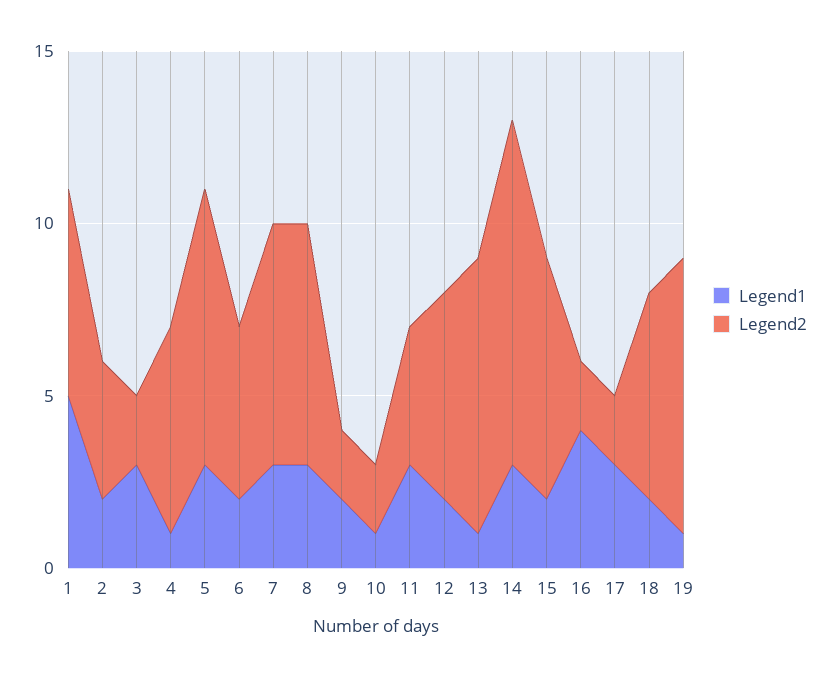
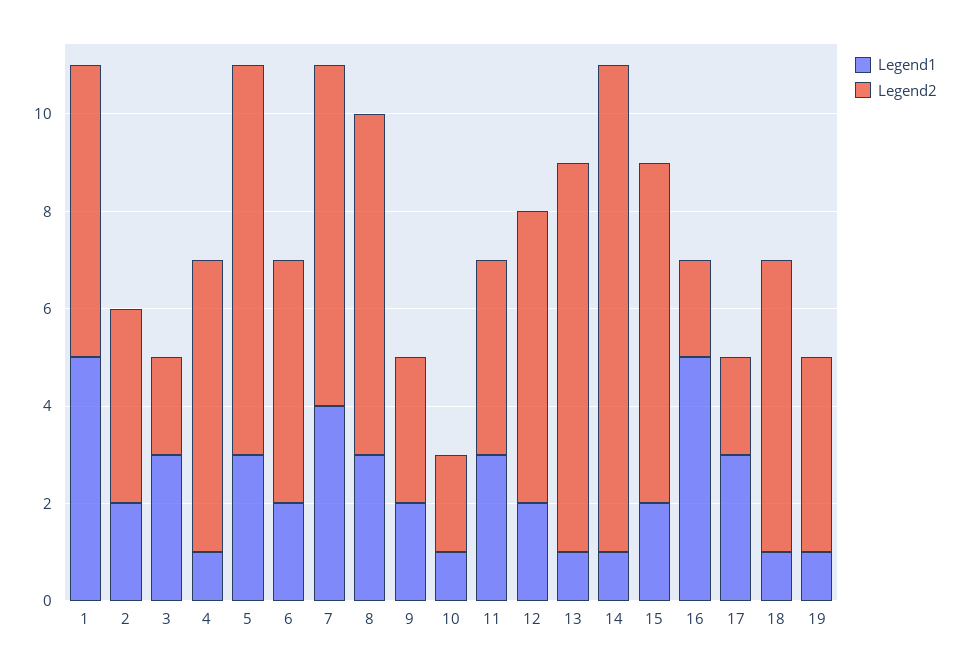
  {
    "Legend1": {
      "1": 5,
      "2": 2,
      "3": 3,
      "4": 1,
      "5": 3,
      "6": 2,
-     "7": 3,
+     "7": 4,
      "8": 3,
      "9": 2,
      "10": 1,
      "11": 3,
      "12": 2,
      "13": 1,
-     "14": 3,
+     "14": 1,
      "15": 2,
-     "16": 4,
+     "16": 5,
      "17": 3,
-     "18": 2,
+     "18": 1,
      "19": 1
    },
    "Legend2": {
      "1": 6,
      "2": 4,
      "3": 2,
      "4": 6,
      "5": 8,
      "6": 5,
      "7": 7,
      "8": 7,
-     "9": 2,
+     "9": 3,
      "10": 2,
      "11": 4,
      "12": 6,
      "13": 8,
      "14": 10,
      "15": 7,
      "16": 2,
      "17": 2,
      "18": 6,
-     "19": 8
+     "19": 4
    }
  }

